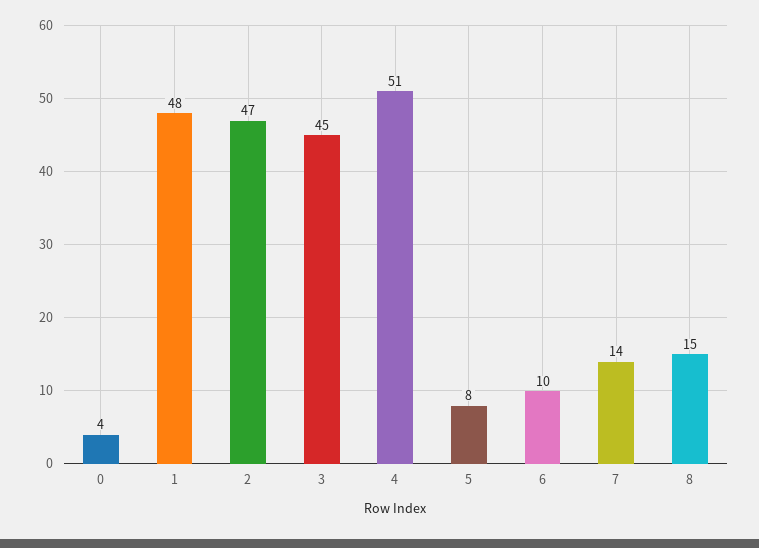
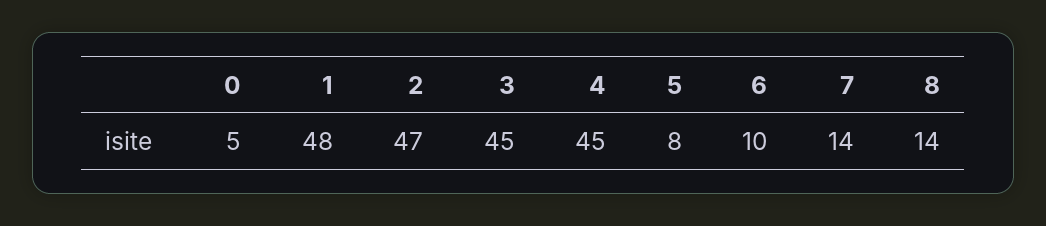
  {
-   "0": 4,
+   "0": 5,
    "1": 48,
    "2": 47,
    "3": 45,
-   "4": 51,
+   "4": 45,
    "5": 8,
    "6": 10,
    "7": 14,
-   "8": 15
+   "8": 14
  }

